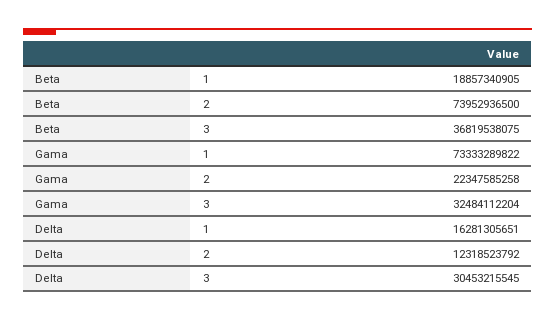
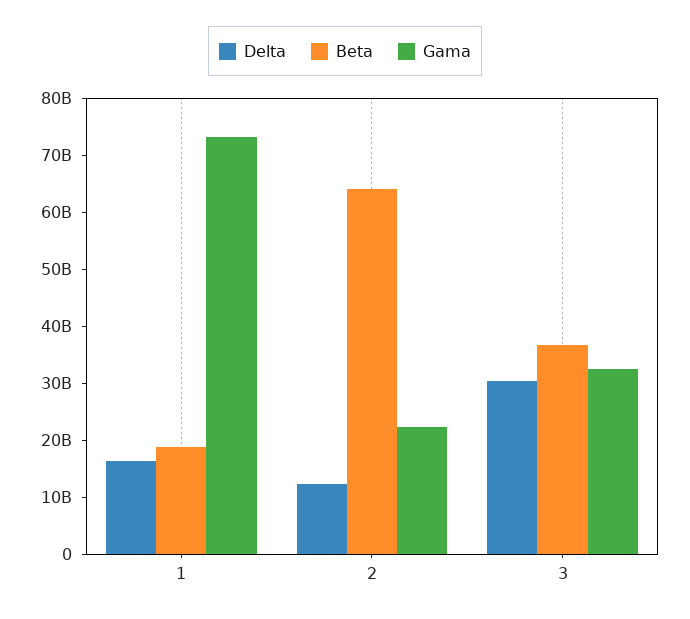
  {
    "Beta": {
      "1": 18857340905,
-     "2": 73952936500,
+     "2": 64000000000,
      "3": 36819538075
    },
    "Gama": {
      "1": 73333289822,
      "2": 22347585258,
      "3": 32484112204
    },
    "Delta": {
      "1": 16281305651,
      "2": 12318523792,
      "3": 30453215545
    }
  }

